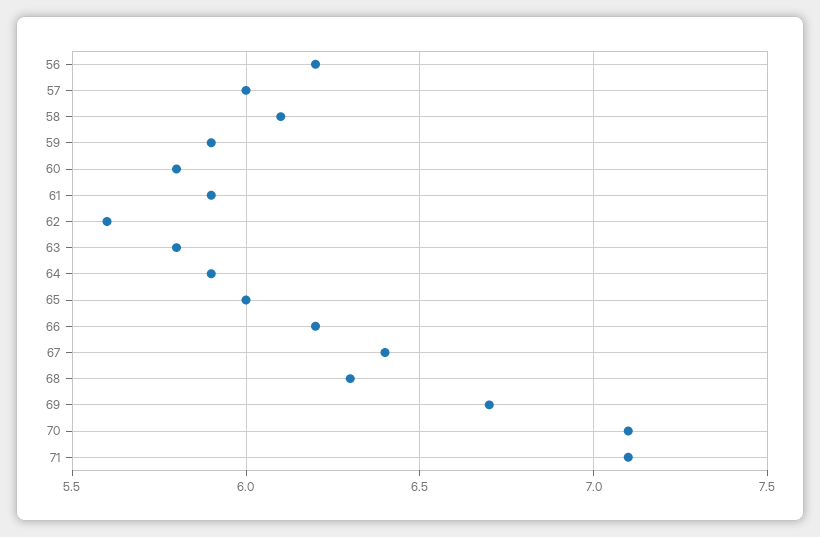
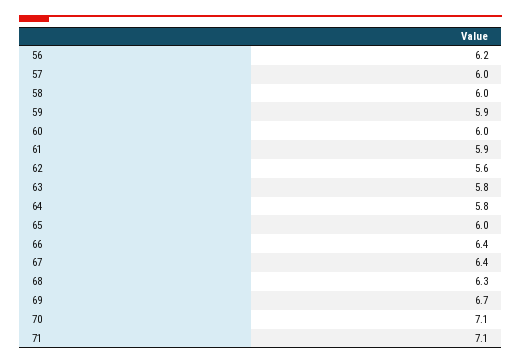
  {
    "56": 6.2,
    "57": 6,
-   "58": 6.1,
+   "58": 6,
    "59": 5.9,
-   "60": 5.8,
+   "60": 6,
    "61": 5.9,
    "62": 5.6,
    "63": 5.8,
-   "64": 5.9,
+   "64": 5.8,
    "65": 6,
-   "66": 6.2,
+   "66": 6.4,
    "67": 6.4,
    "68": 6.3,
    "69": 6.7,
    "70": 7.1,
    "71": 7.1
  }

